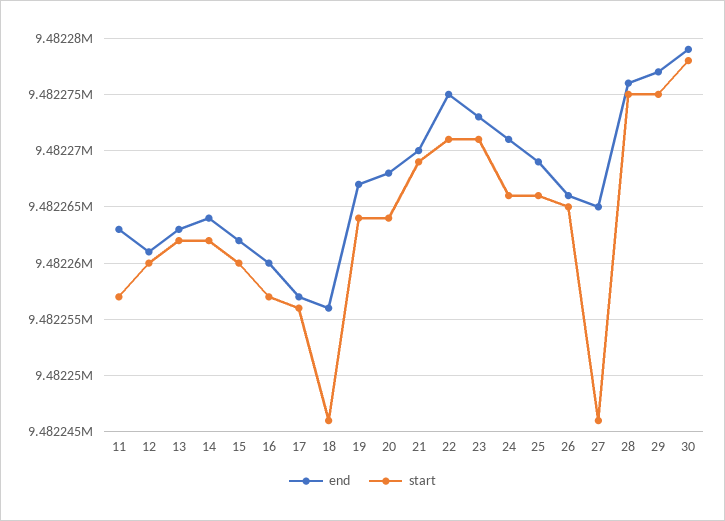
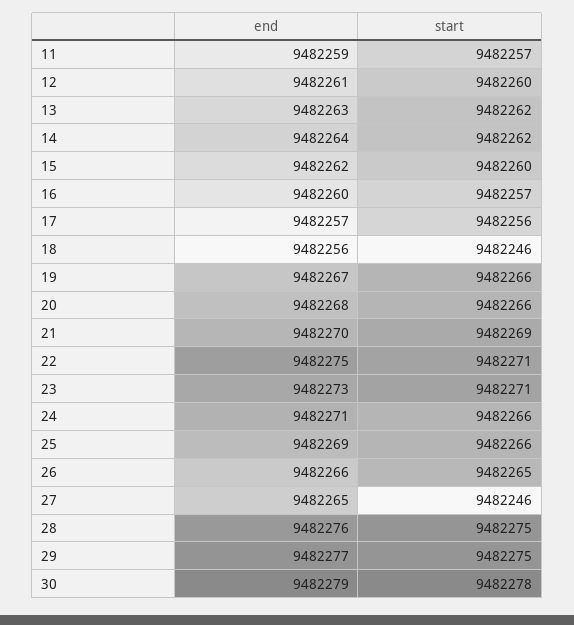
  {
    "end": {
-     "11": 9482263,
+     "11": 9482259,
      "12": 9482261,
      "13": 9482263,
      "14": 9482264,
      "15": 9482262,
      "16": 9482260,
      "17": 9482257,
      "18": 9482256,
      "19": 9482267,
      "20": 9482268,
      "21": 9482270,
      "22": 9482275,
      "23": 9482273,
      "24": 9482271,
      "25": 9482269,
      "26": 9482266,
      "27": 9482265,
      "28": 9482276,
      "29": 9482277,
      "30": 9482279
    },
    "start": {
      "11": 9482257,
      "12": 9482260,
      "13": 9482262,
      "14": 9482262,
      "15": 9482260,
      "16": 9482257,
      "17": 9482256,
      "18": 9482246,
-     "19": 9482264,
+     "19": 9482266,
-     "20": 9482264,
+     "20": 9482266,
      "21": 9482269,
      "22": 9482271,
      "23": 9482271,
      "24": 9482266,
      "25": 9482266,
      "26": 9482265,
      "27": 9482246,
      "28": 9482275,
      "29": 9482275,
      "30": 9482278
    }
  }

